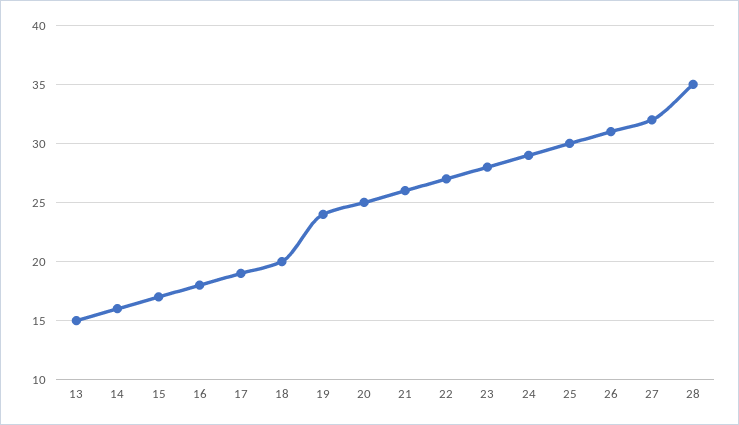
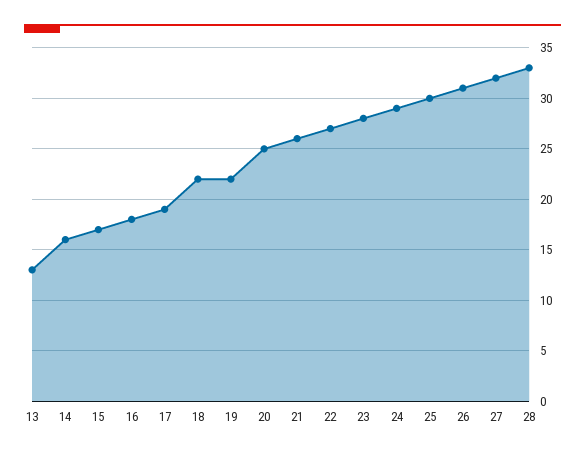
  {
-   "13": 15,
+   "13": 13,
    "14": 16,
    "15": 17,
    "16": 18,
    "17": 19,
-   "18": 20,
+   "18": 22,
-   "19": 24,
+   "19": 22,
    "20": 25,
    "21": 26,
    "22": 27,
    "23": 28,
    "24": 29,
    "25": 30,
    "26": 31,
    "27": 32,
-   "28": 35
+   "28": 33
  }

